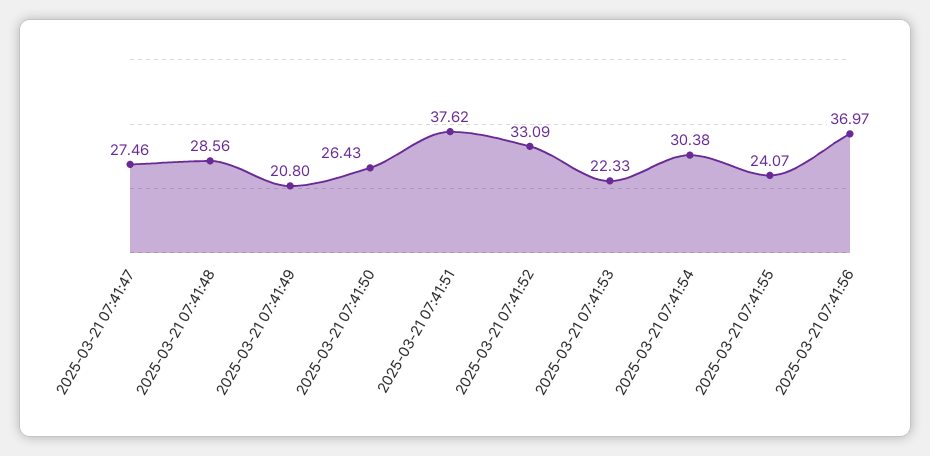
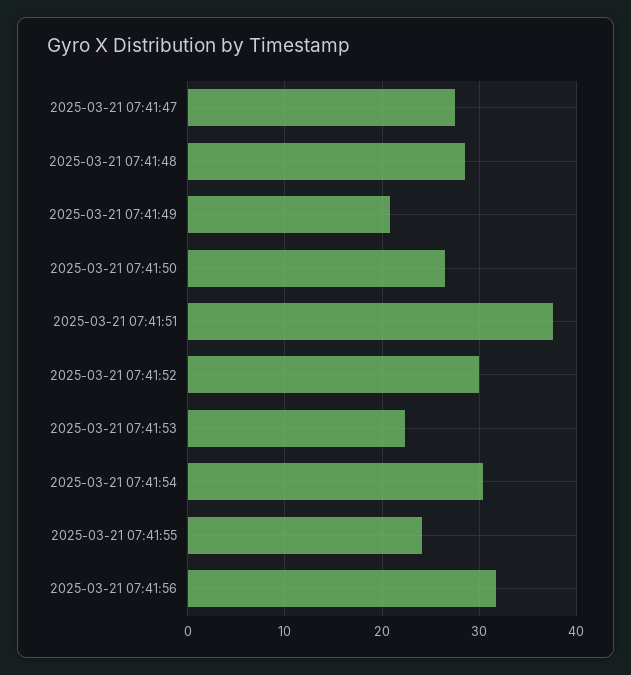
  {
    "2025-03-21 07:41:47": 27.46,
    "2025-03-21 07:41:48": 28.56,
    "2025-03-21 07:41:49": 20.8,
    "2025-03-21 07:41:50": 26.43,
    "2025-03-21 07:41:51": 37.62,
-   "2025-03-21 07:41:52": 33.09,
+   "2025-03-21 07:41:52": 30,
    "2025-03-21 07:41:53": 22.33,
    "2025-03-21 07:41:54": 30.38,
    "2025-03-21 07:41:55": 24.07,
-   "2025-03-21 07:41:56": 36.97
+   "2025-03-21 07:41:56": 32
  }

